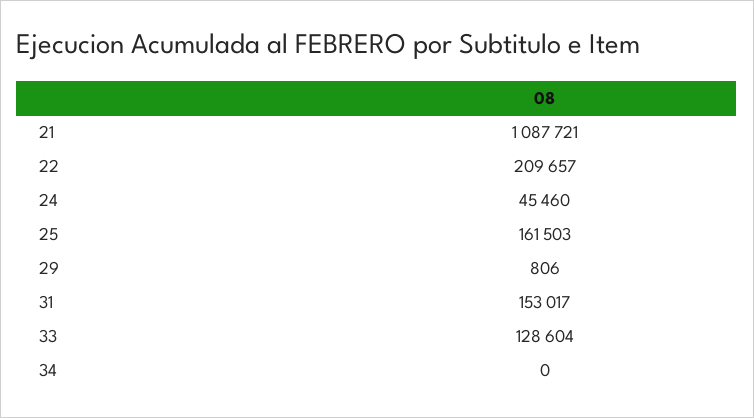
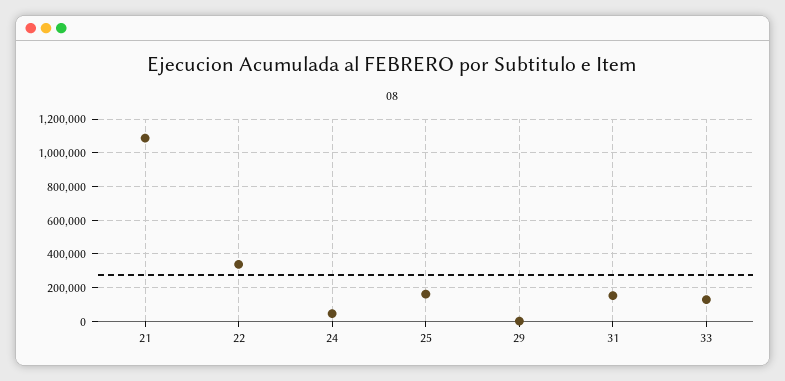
  {
    "21": 1087721,
-   "22": 209657,
+   "22": 350000,
    "24": 45460,
    "25": 161503,
    "29": 806,
    "31": 153017,
-   "33": 128604,
+   "33": 128604
-   "34": 0
  }

